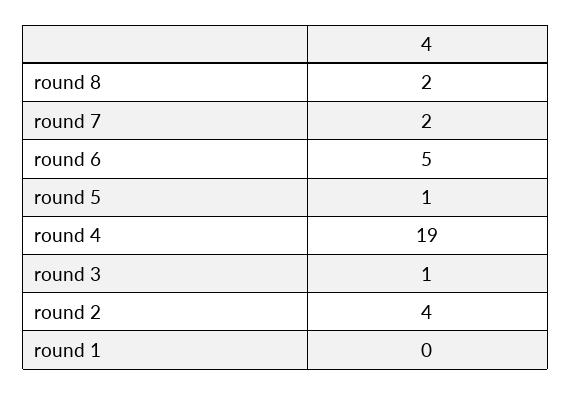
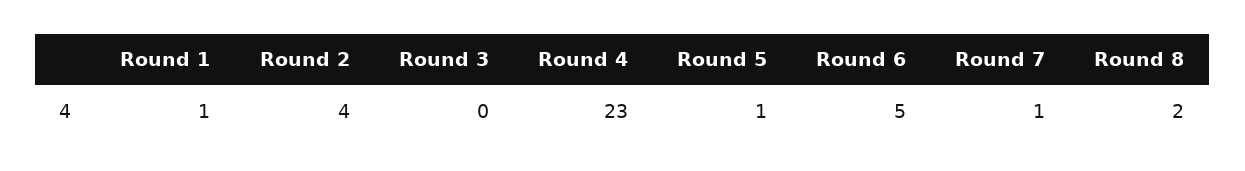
  {
    "round 8": 2,
-   "round 7": 2,
+   "round 7": 1,
    "round 6": 5,
    "round 5": 1,
-   "round 4": 19,
+   "round 4": 23,
-   "round 3": 1,
+   "round 3": 0,
    "round 2": 4,
-   "round 1": 0
+   "round 1": 1
  }

